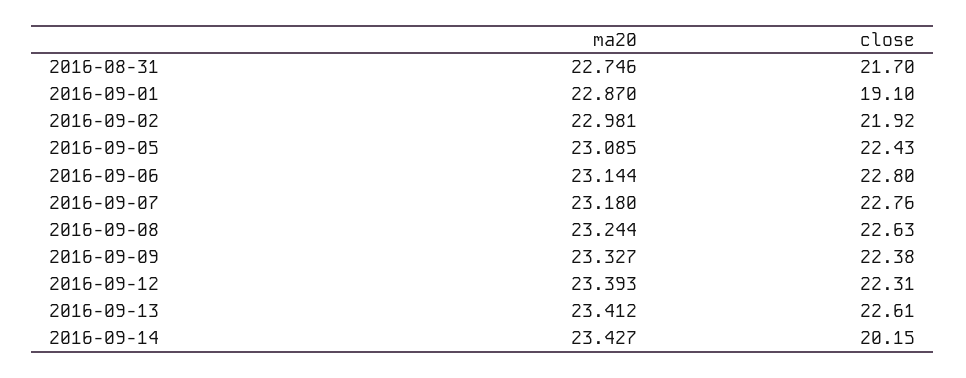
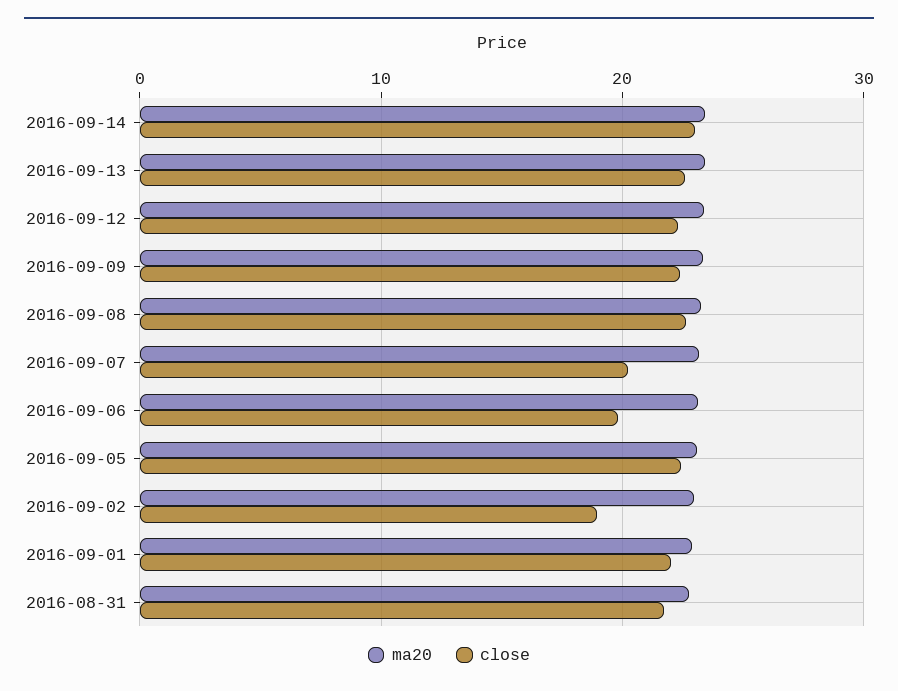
  {
    "ma20": {
      "2016-08-31": 22.746,
      "2016-09-01": 22.87,
      "2016-09-02": 22.981,
      "2016-09-05": 23.085,
      "2016-09-06": 23.144,
      "2016-09-07": 23.18,
      "2016-09-08": 23.244,
      "2016-09-09": 23.327,
      "2016-09-12": 23.393,
      "2016-09-13": 23.412,
      "2016-09-14": 23.427
    },
    "close": {
      "2016-08-31": 21.7,
-     "2016-09-01": 19.1,
+     "2016-09-01": 22,
-     "2016-09-02": 21.92,
+     "2016-09-02": 19,
      "2016-09-05": 22.43,
-     "2016-09-06": 22.8,
+     "2016-09-06": 20,
-     "2016-09-07": 22.76,
+     "2016-09-07": 20,
      "2016-09-08": 22.63,
      "2016-09-09": 22.38,
      "2016-09-12": 22.31,
      "2016-09-13": 22.61,
-     "2016-09-14": 20.15
+     "2016-09-14": 23
    }
  }

